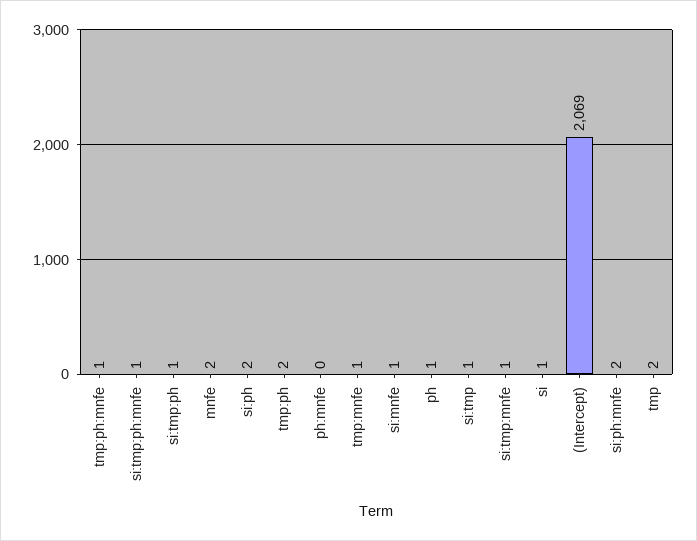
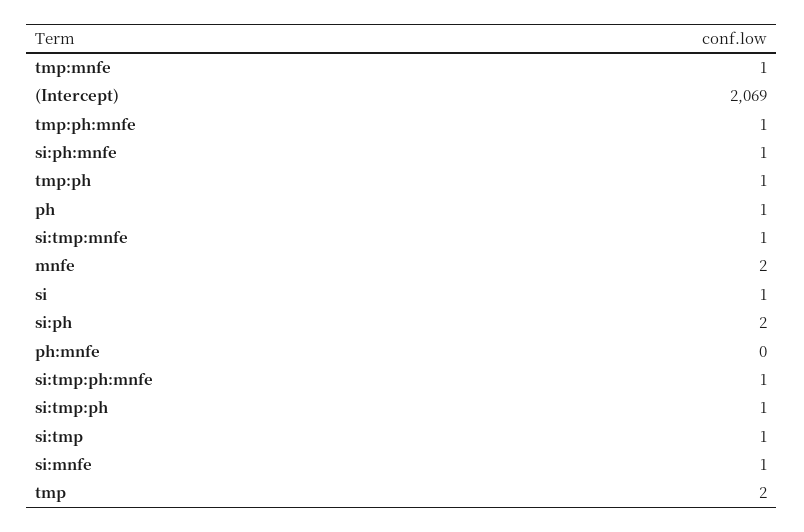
  {
    "tmp:ph:mnfe": 1,
    "si:tmp:ph:mnfe": 1,
    "si:tmp:ph": 1,
    "mnfe": 2,
    "si:ph": 2,
-   "tmp:ph": 2,
+   "tmp:ph": 1,
    "ph:mnfe": 0,
    "tmp:mnfe": 1,
    "si:mnfe": 1,
    "ph": 1,
    "si:tmp": 1,
    "si:tmp:mnfe": 1,
    "si": 1,
    "(Intercept)": 2069,
-   "si:ph:mnfe": 2,
+   "si:ph:mnfe": 1,
    "tmp": 2
  }

